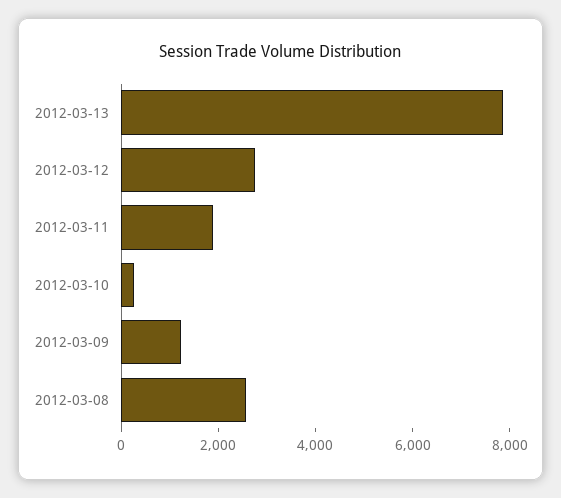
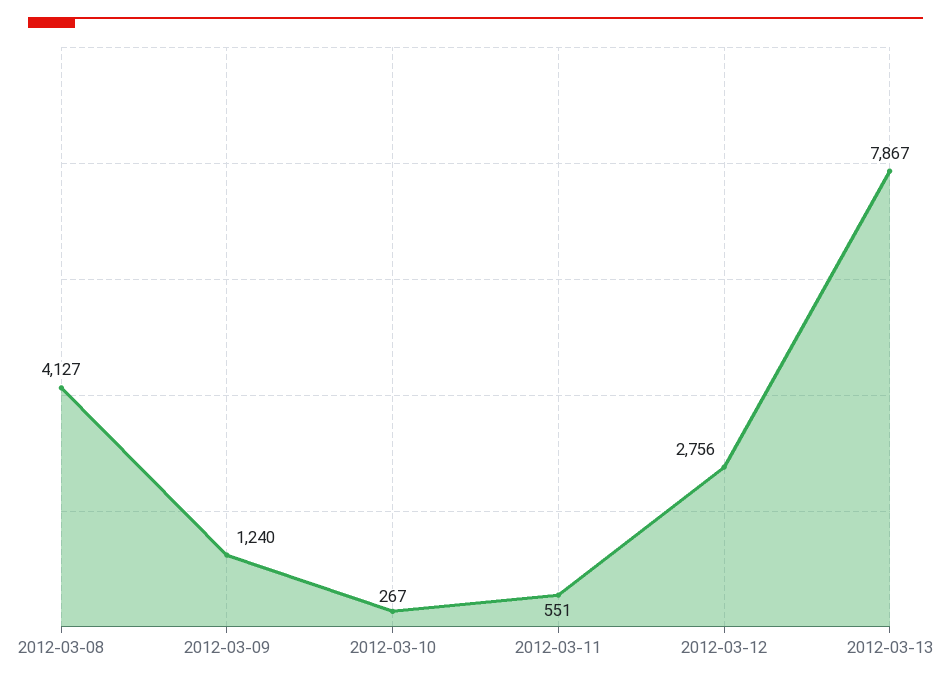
  {
    "2012-03-13": 7867,
    "2012-03-12": 2756,
-   "2012-03-11": 2000,
+   "2012-03-11": 551,
    "2012-03-10": 267,
    "2012-03-09": 1240,
-   "2012-03-08": 2500
+   "2012-03-08": 4127
  }

